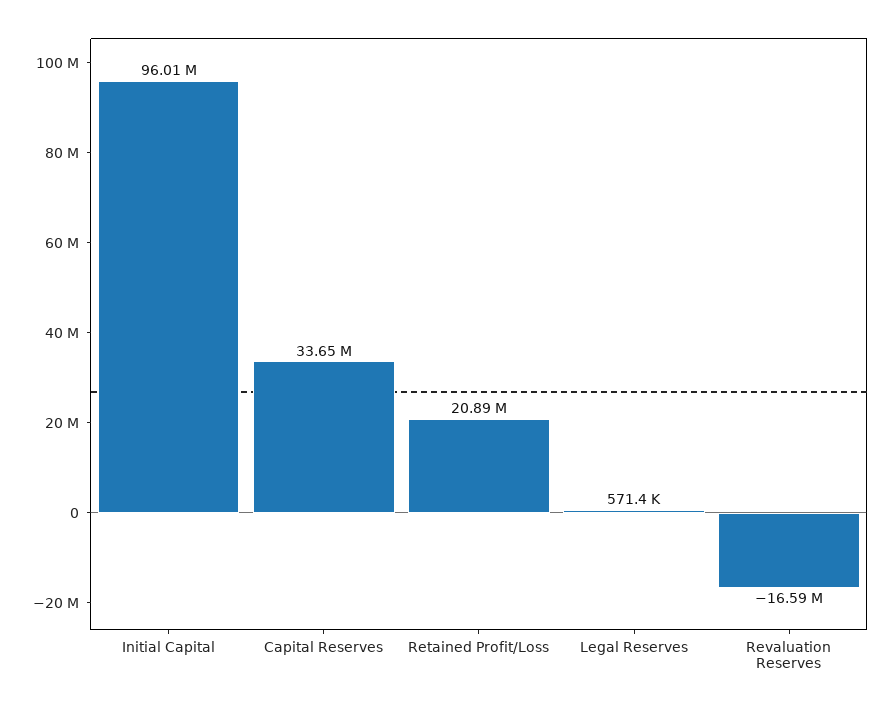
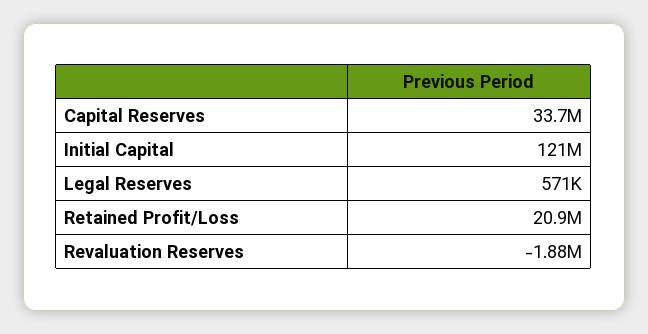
  {
-   "Initial Capital": 96010000,
+   "Initial Capital": 121000000,
    "Capital Reserves": 33650000,
    "Retained Profit/Loss": 20890000,
    "Legal Reserves": 571400,
-   "Revaluation Reserves": -16590000
+   "Revaluation Reserves": -1880000
  }

